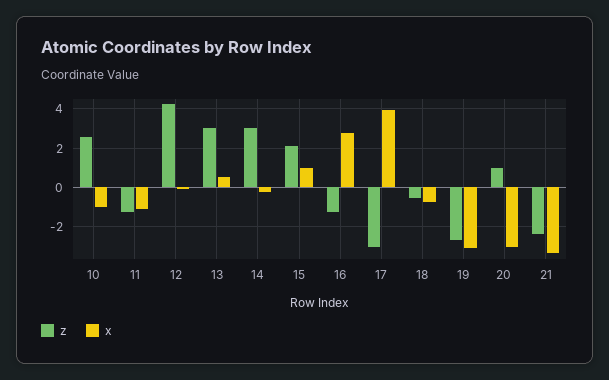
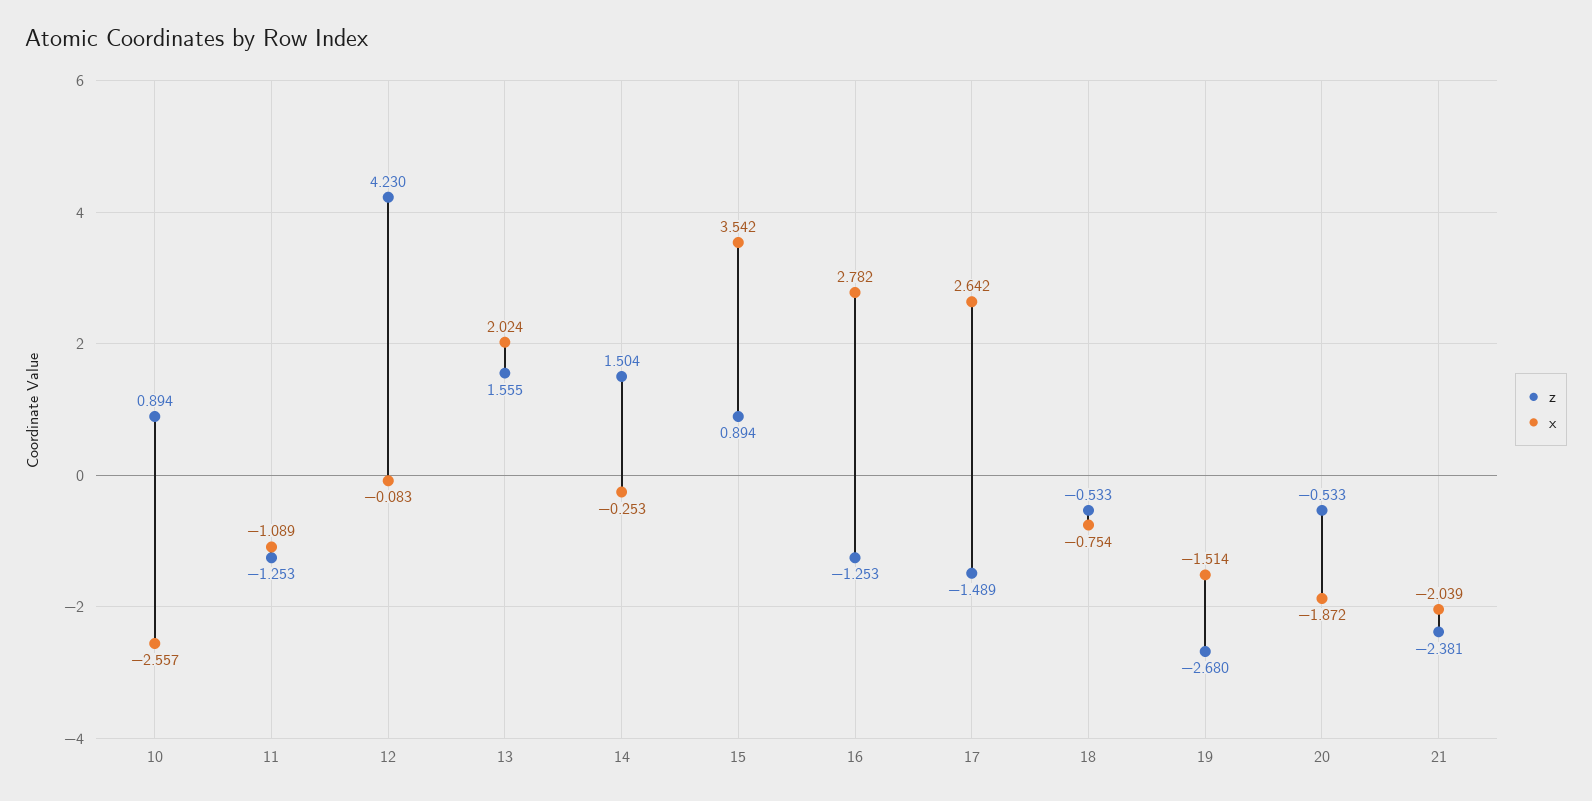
  {
    "z": {
-     "10": 2.5,
+     "10": 0.894,
      "11": -1.253,
      "12": 4.23,
-     "13": 3,
+     "13": 1.555,
-     "14": 3,
+     "14": 1.504,
-     "15": 2,
+     "15": 0.894,
      "16": -1.253,
-     "17": -3,
+     "17": -1.489,
      "18": -0.533,
      "19": -2.68,
-     "20": 1,
+     "20": -0.533,
      "21": -2.381
    },
    "x": {
-     "10": -1,
+     "10": -2.557,
      "11": -1.089,
      "12": -0.083,
-     "13": 0.5,
+     "13": 2.024,
      "14": -0.253,
-     "15": 1,
+     "15": 3.542,
      "16": 2.782,
-     "17": 4,
+     "17": 2.642,
      "18": -0.754,
-     "19": -3,
+     "19": -1.514,
-     "20": -3,
+     "20": -1.872,
-     "21": -3.5
+     "21": -2.039
    }
  }

